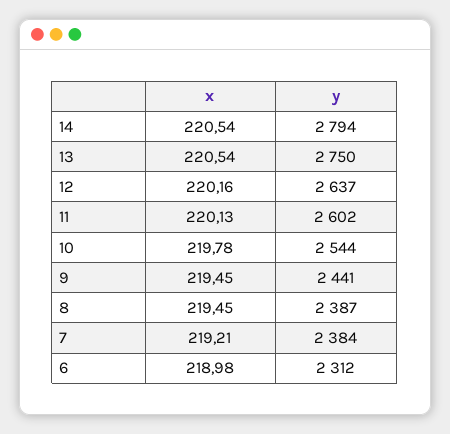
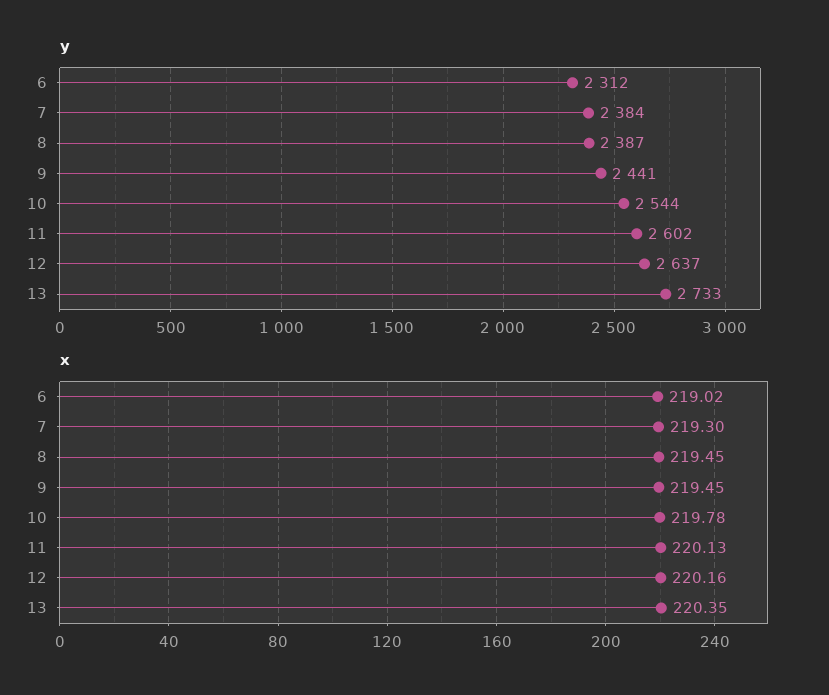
  {
    "x": {
-     "14": 220.54,
-     "13": 220.54,
+     "13": 220.35,
      "12": 220.16,
      "11": 220.13,
      "10": 219.78,
      "9": 219.45,
      "8": 219.45,
-     "7": 219.21,
+     "7": 219.3,
-     "6": 218.98
+     "6": 219.02
    },
    "y": {
-     "14": 2794,
-     "13": 2750,
+     "13": 2733,
      "12": 2637,
      "11": 2602,
      "10": 2544,
      "9": 2441,
      "8": 2387,
      "7": 2384,
      "6": 2312
    }
  }

